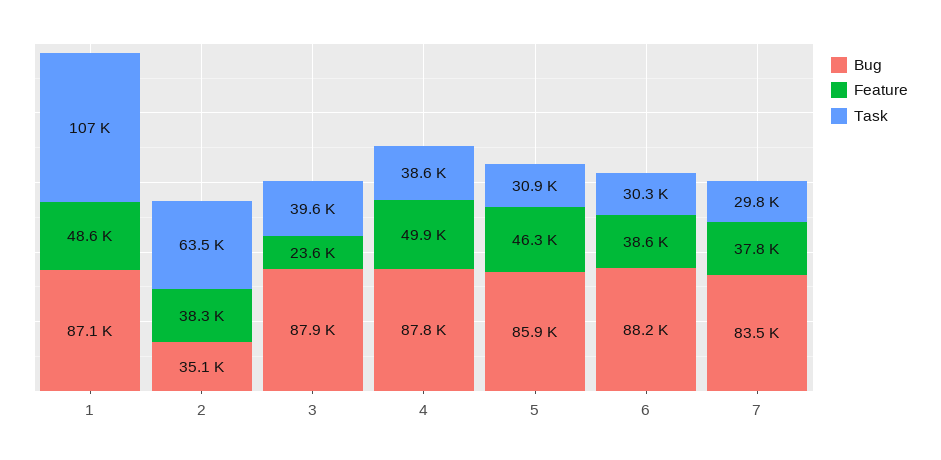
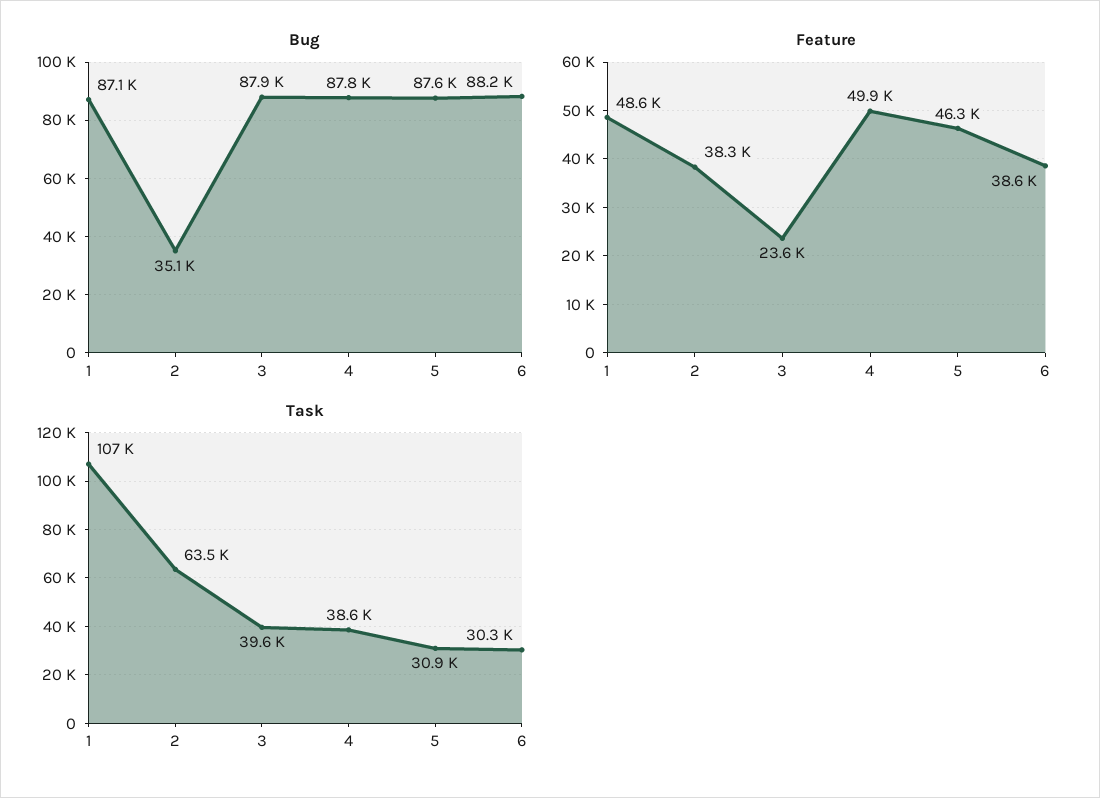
  {
    "Bug": {
      "1": 87100,
      "2": 35100,
      "3": 87900,
      "4": 87800,
-     "5": 85900,
+     "5": 87600,
-     "6": 88200,
+     "6": 88200
-     "7": 83500
    },
    "Feature": {
      "1": 48600,
      "2": 38300,
      "3": 23600,
      "4": 49900,
      "5": 46300,
-     "6": 38600,
+     "6": 38600
-     "7": 37800
    },
    "Task": {
      "1": 107000,
      "2": 63500,
      "3": 39600,
      "4": 38600,
      "5": 30900,
-     "6": 30300,
+     "6": 30300
-     "7": 29800
    }
  }

